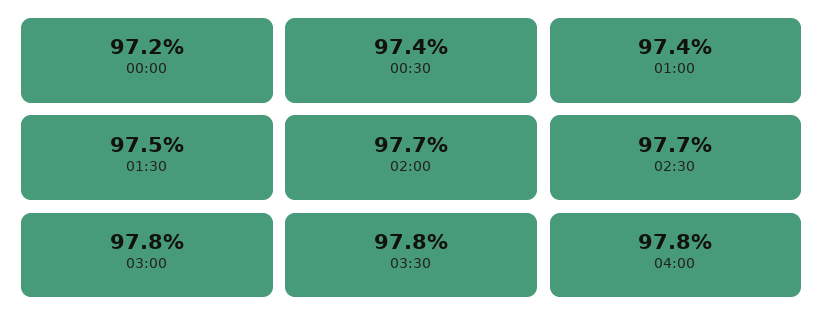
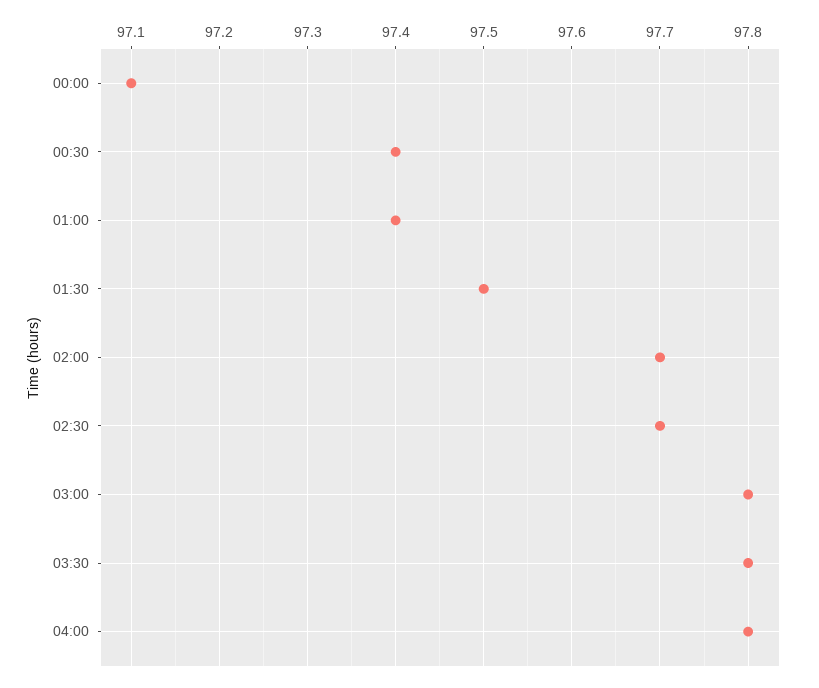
  {
-   "00:00": 97.2,
+   "00:00": 97.1,
    "00:30": 97.4,
    "01:00": 97.4,
    "01:30": 97.5,
    "02:00": 97.7,
    "02:30": 97.7,
    "03:00": 97.8,
    "03:30": 97.8,
    "04:00": 97.8
  }

